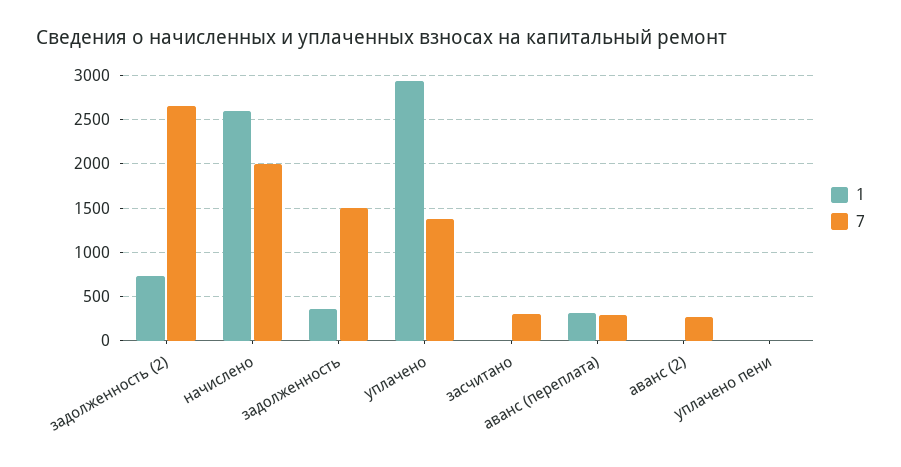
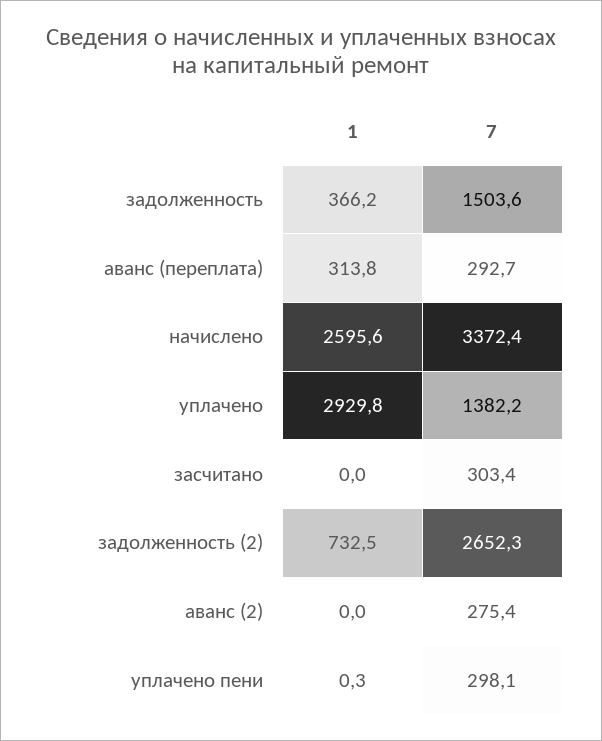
  {
    "1": {
      "задолженность (2)": 732.5,
      "начислено": 2595.6,
      "задолженность": 366.2,
      "уплачено": 2929.8,
      "засчитано": 0,
      "аванс (переплата)": 313.8,
      "аванс (2)": 0,
      "уплачено пени": 0.3
    },
    "7": {
      "задолженность (2)": 2652.3,
-     "начислено": 2000,
+     "начислено": 3372.4,
      "задолженность": 1503.6,
      "уплачено": 1382.2,
      "засчитано": 303.4,
      "аванс (переплата)": 292.7,
      "аванс (2)": 275.4,
-     "уплачено пени": 0
+     "уплачено пени": 298.1
    }
  }

